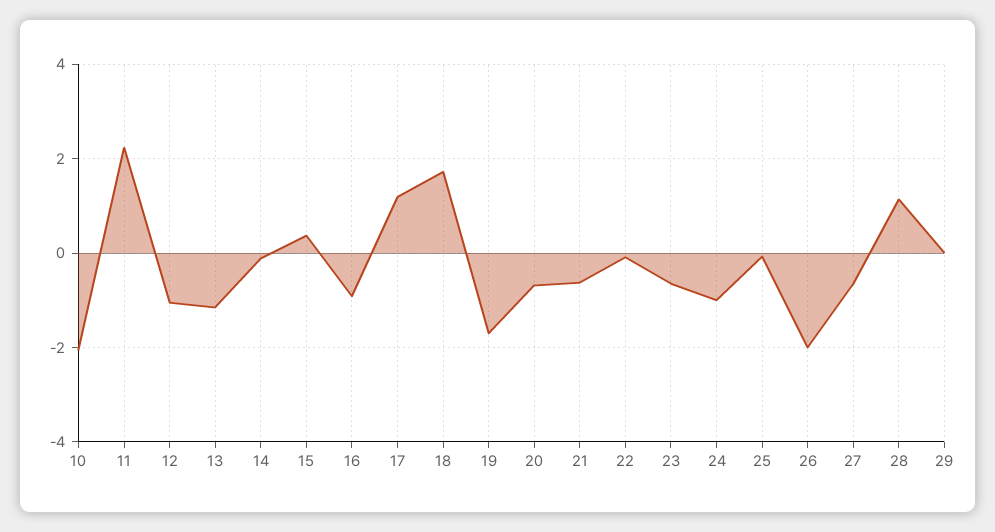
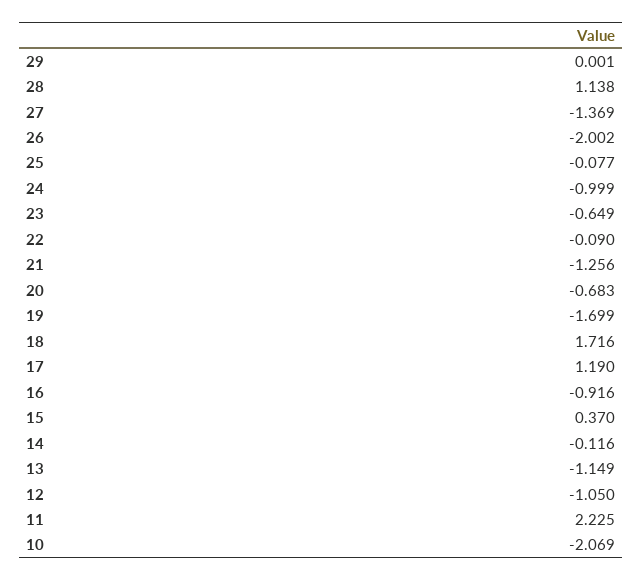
  {
    "10": -2.069,
    "11": 2.225,
    "12": -1.05,
    "13": -1.149,
    "14": -0.116,
    "15": 0.37,
    "16": -0.916,
    "17": 1.19,
    "18": 1.716,
    "19": -1.699,
    "20": -0.683,
-   "21": -0.6,
+   "21": -1.256,
    "22": -0.09,
    "23": -0.649,
    "24": -0.999,
    "25": -0.077,
    "26": -2.002,
-   "27": -0.6,
+   "27": -1.369,
    "28": 1.138,
    "29": 0.001
  }

